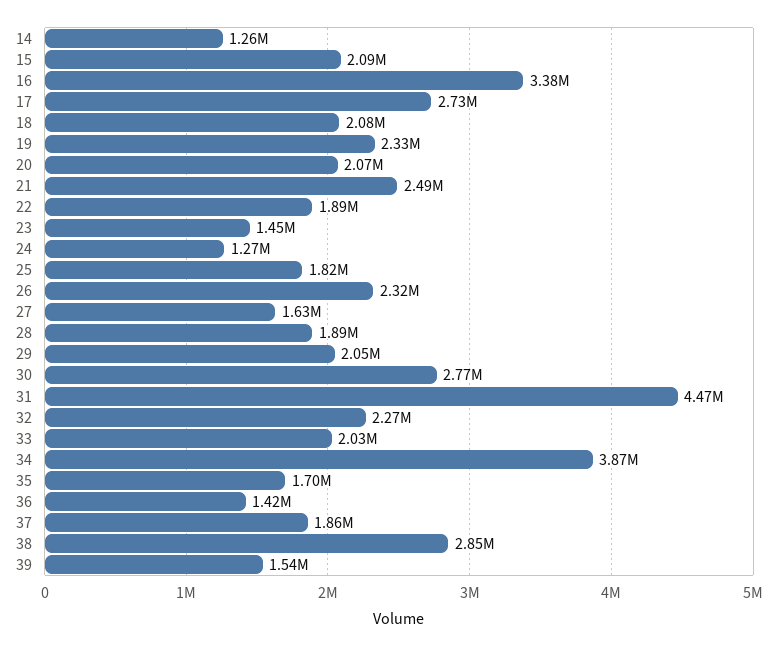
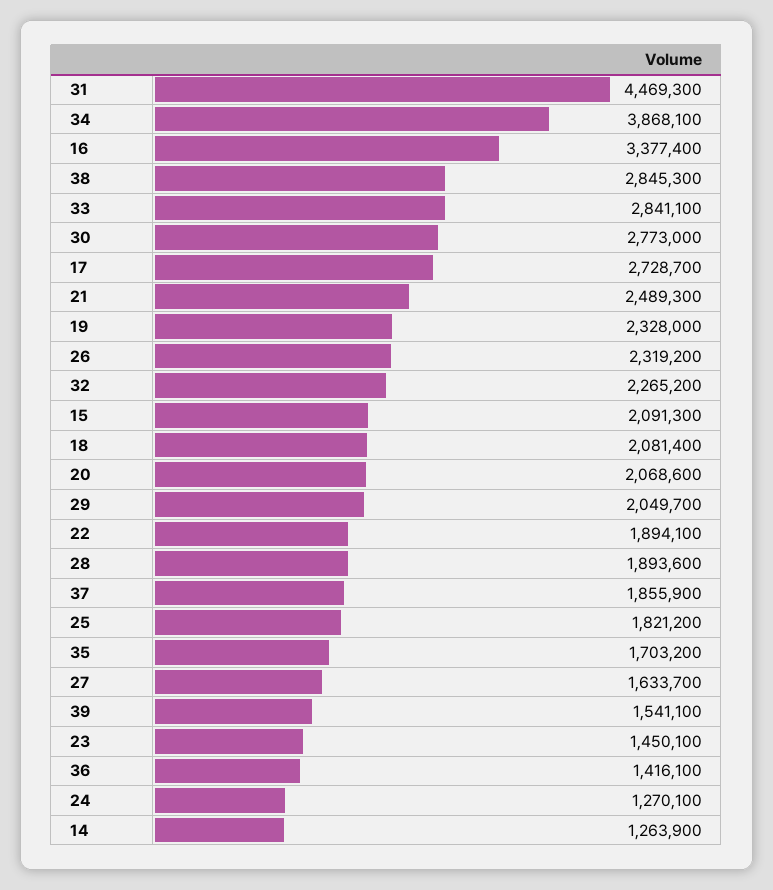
  {
    "14": 1263900,
    "15": 2091300,
    "16": 3377400,
    "17": 2728700,
    "18": 2081400,
    "19": 2328000,
    "20": 2068600,
    "21": 2489300,
    "22": 1894100,
    "23": 1450100,
    "24": 1270100,
    "25": 1821200,
    "26": 2319200,
    "27": 1633700,
    "28": 1893600,
    "29": 2049700,
    "30": 2773000,
    "31": 4469300,
    "32": 2265200,
-   "33": 2030000,
+   "33": 2841100,
    "34": 3868100,
    "35": 1703200,
    "36": 1416100,
    "37": 1855900,
    "38": 2845300,
    "39": 1541100
  }

